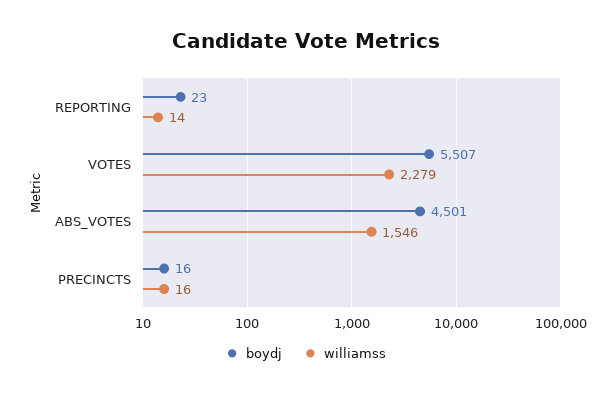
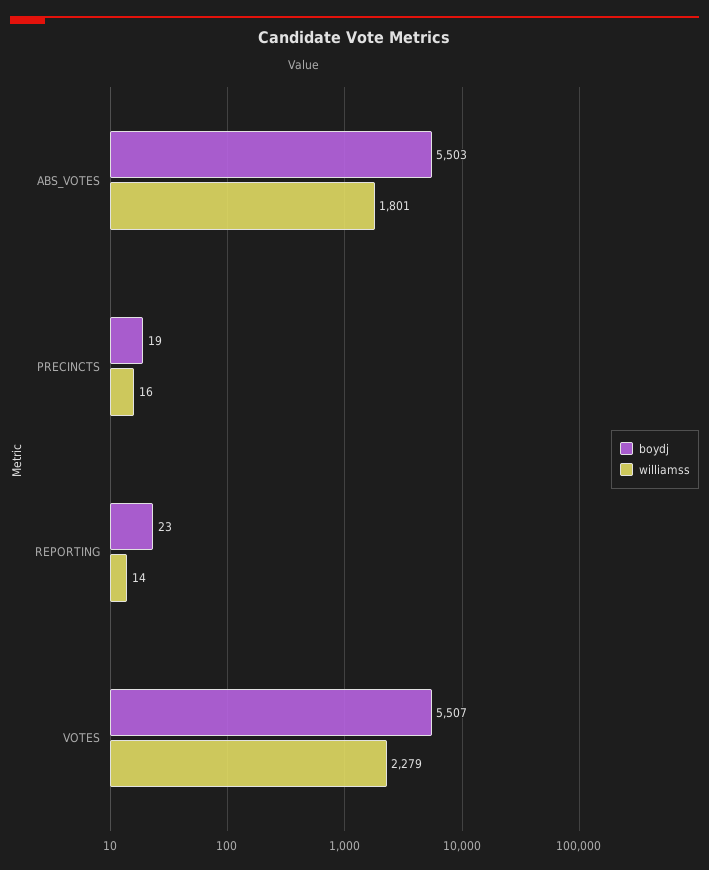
  {
    "boydj": {
      "REPORTING": 23,
      "VOTES": 5507,
-     "ABS_VOTES": 4501,
+     "ABS_VOTES": 5503,
-     "PRECINCTS": 16
+     "PRECINCTS": 19
    },
    "williamss": {
      "REPORTING": 14,
      "VOTES": 2279,
-     "ABS_VOTES": 1546,
+     "ABS_VOTES": 1801,
      "PRECINCTS": 16
    }
  }

